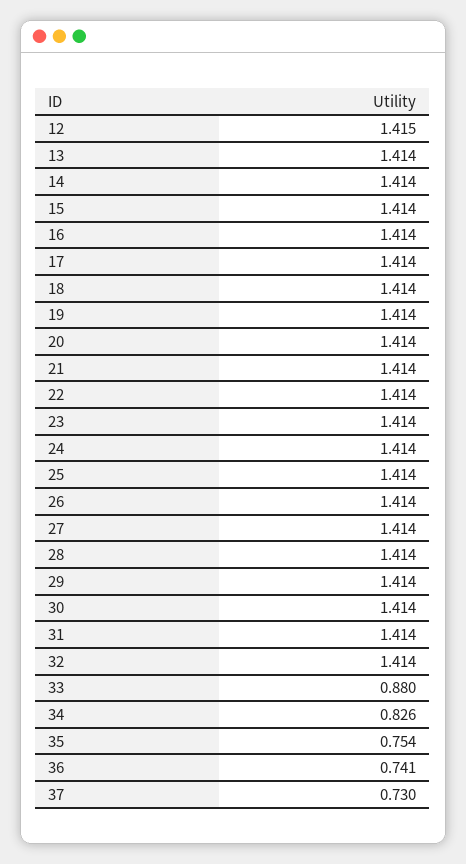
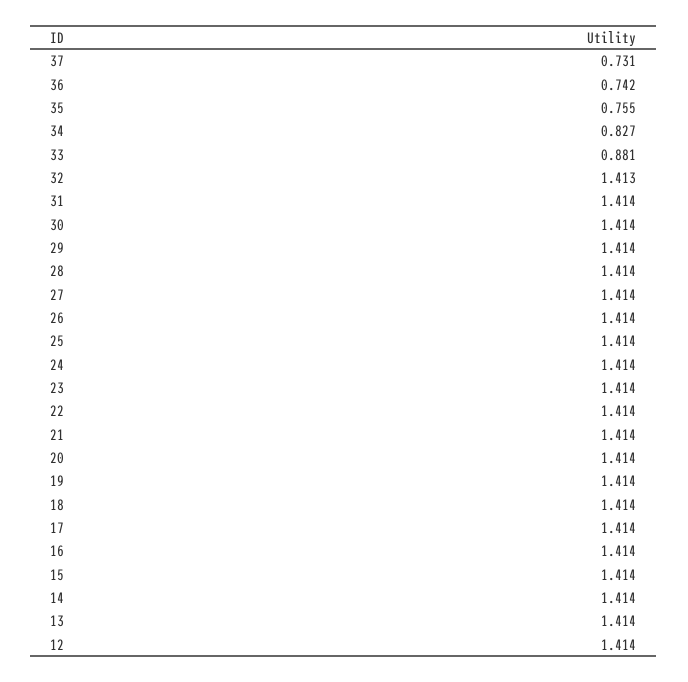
  {
-   "12": 1.415,
+   "12": 1.414,
    "13": 1.414,
    "14": 1.414,
    "15": 1.414,
    "16": 1.414,
    "17": 1.414,
    "18": 1.414,
    "19": 1.414,
    "20": 1.414,
    "21": 1.414,
    "22": 1.414,
    "23": 1.414,
    "24": 1.414,
    "25": 1.414,
    "26": 1.414,
    "27": 1.414,
    "28": 1.414,
    "29": 1.414,
    "30": 1.414,
    "31": 1.414,
-   "32": 1.414,
+   "32": 1.413,
-   "33": 0.88,
+   "33": 0.881,
-   "34": 0.826,
+   "34": 0.827,
-   "35": 0.754,
+   "35": 0.755,
-   "36": 0.741,
+   "36": 0.742,
-   "37": 0.73
+   "37": 0.731
  }

